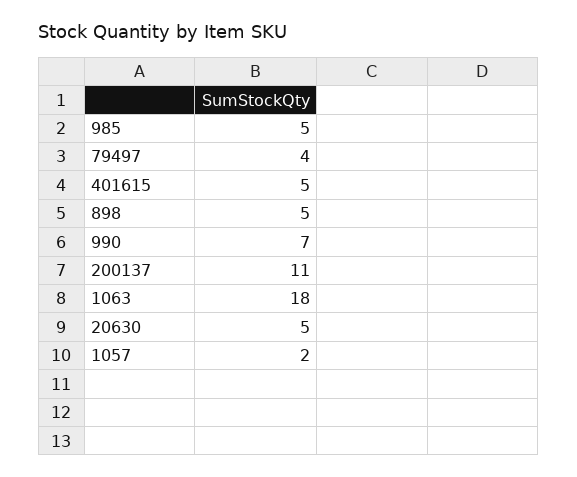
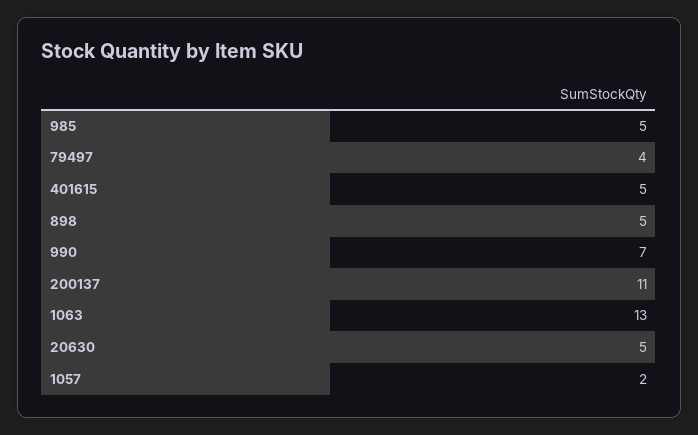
  {
    "985": 5,
    "79497": 4,
    "401615": 5,
    "898": 5,
    "990": 7,
    "200137": 11,
-   "1063": 18,
+   "1063": 13,
    "20630": 5,
    "1057": 2
  }

